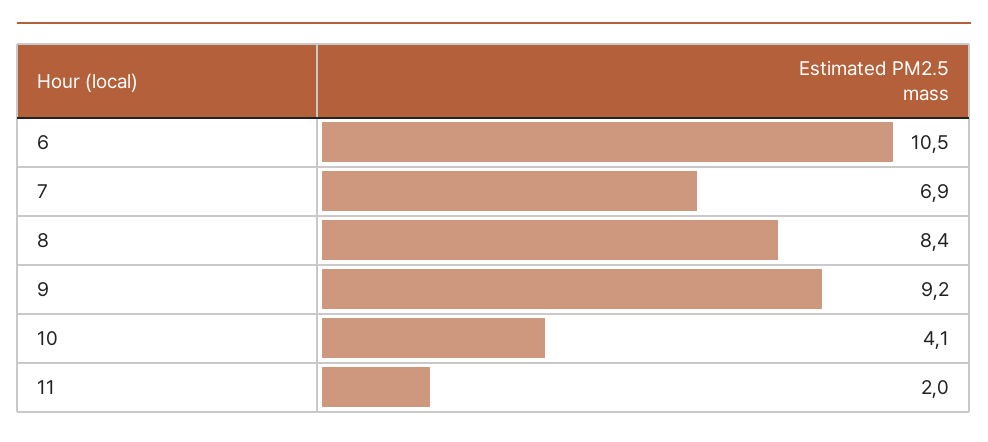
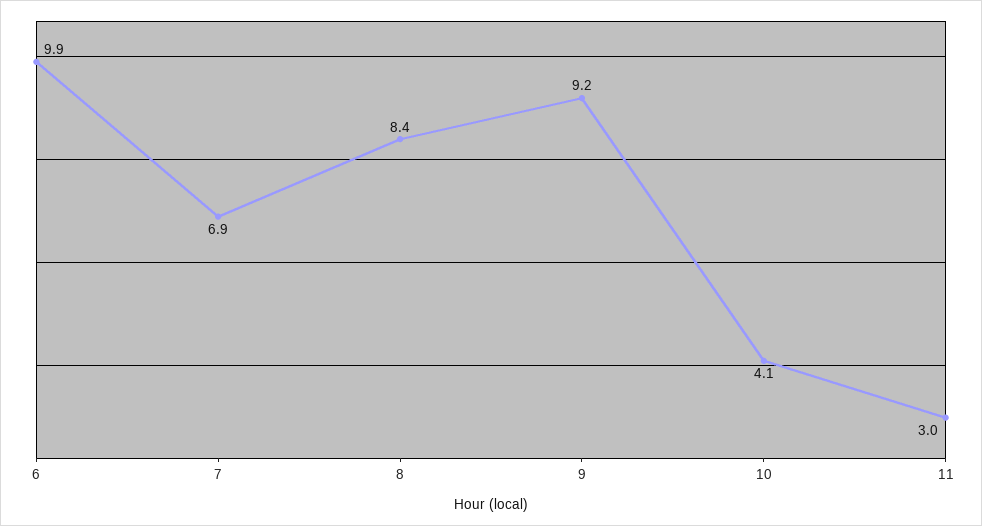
  {
-   "6": 10.5,
+   "6": 9.9,
    "7": 6.9,
    "8": 8.4,
    "9": 9.2,
    "10": 4.1,
-   "11": 2
+   "11": 3
  }

